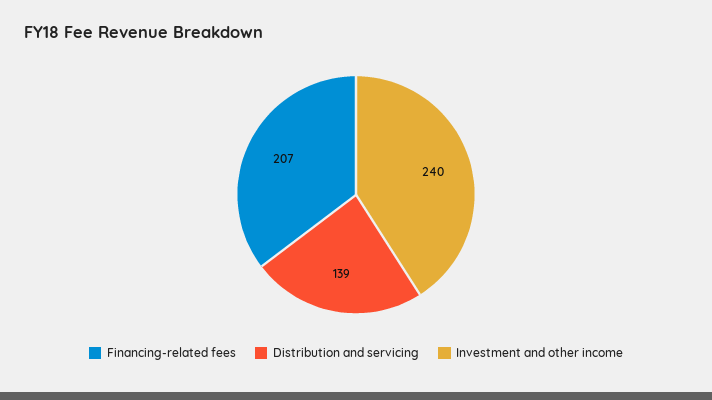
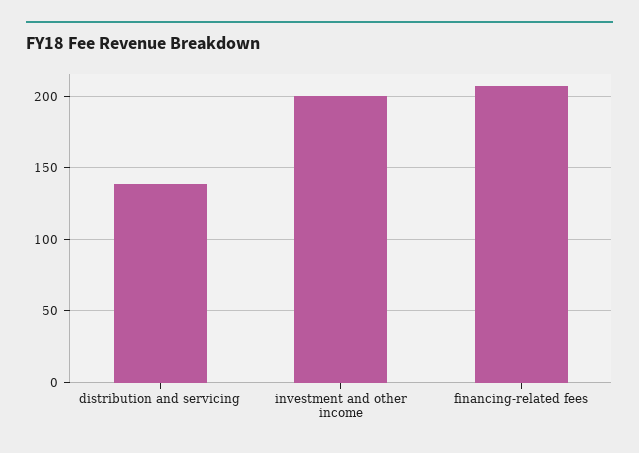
  {
    "Financing-related fees": 207,
    "Distribution and servicing": 139,
-   "Investment and other income": 240
+   "Investment and other income": 200
  }

